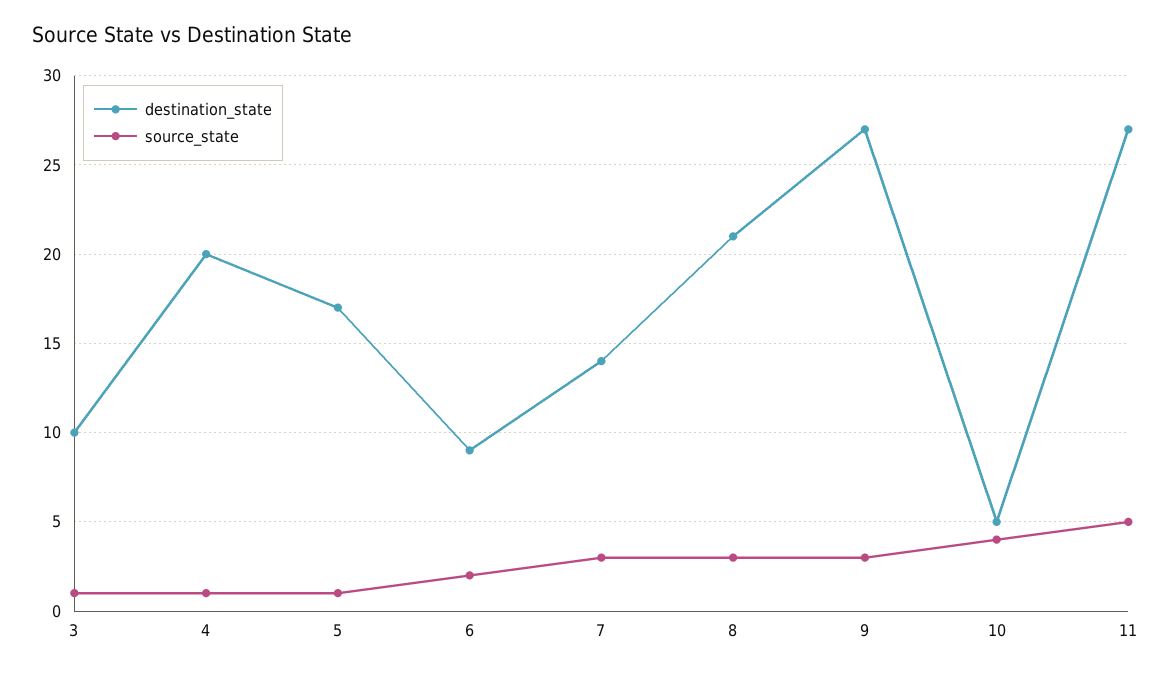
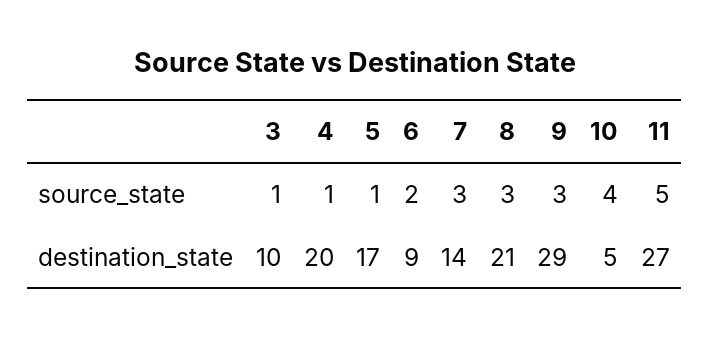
  {
    "destination_state": {
      "3": 10,
      "4": 20,
      "5": 17,
      "6": 9,
      "7": 14,
      "8": 21,
-     "9": 27,
+     "9": 29,
      "10": 5,
      "11": 27
    },
    "source_state": {
      "3": 1,
      "4": 1,
      "5": 1,
      "6": 2,
      "7": 3,
      "8": 3,
      "9": 3,
      "10": 4,
      "11": 5
    }
  }

